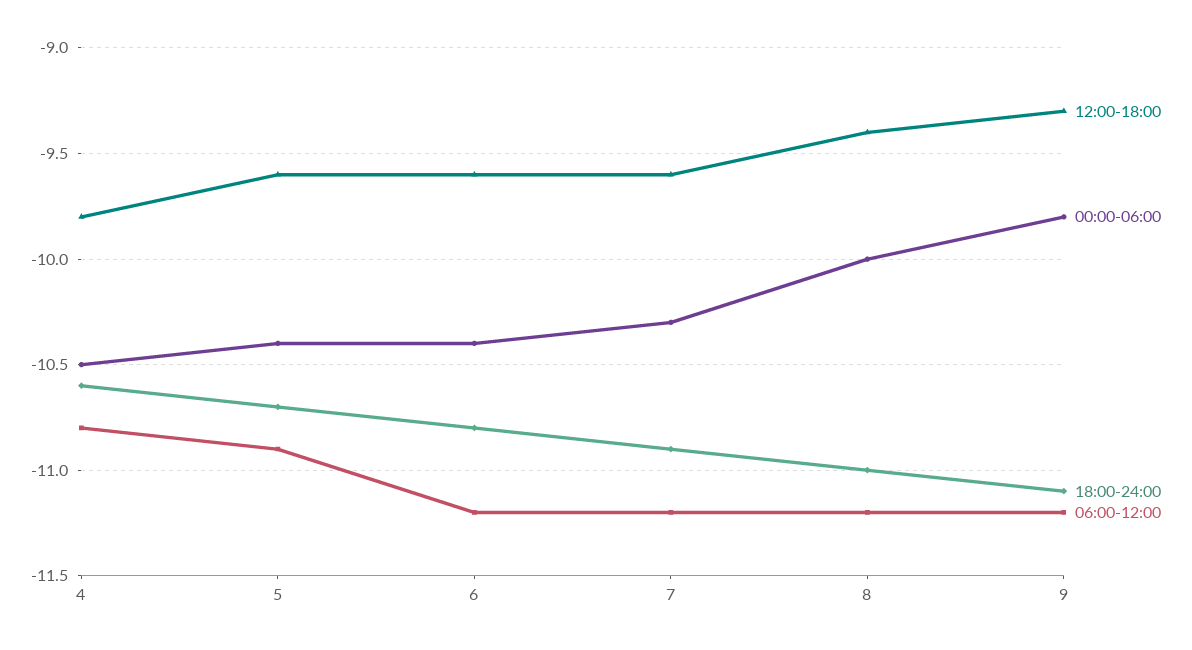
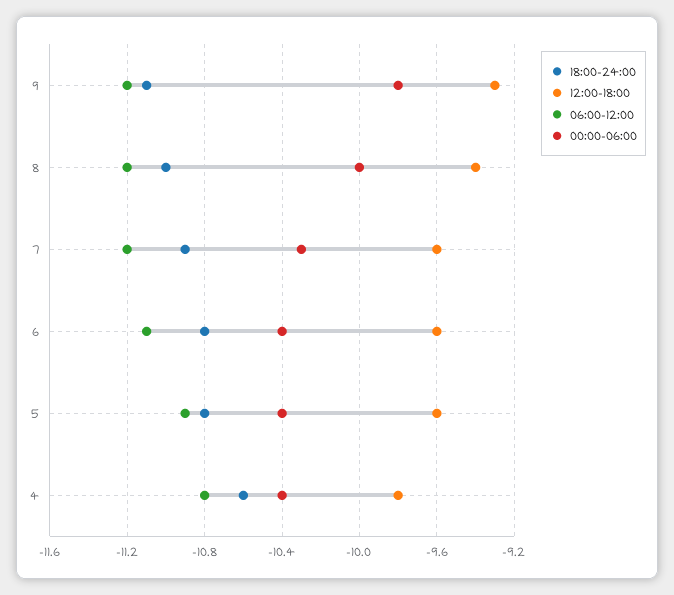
  {
    "12:00-18:00": {
      "4": -9.8,
      "5": -9.6,
      "6": -9.6,
      "7": -9.6,
      "8": -9.4,
      "9": -9.3
    },
    "00:00-06:00": {
-     "4": -10.5,
+     "4": -10.4,
      "5": -10.4,
      "6": -10.4,
      "7": -10.3,
      "8": -10,
      "9": -9.8
    },
    "18:00-24:00": {
      "4": -10.6,
-     "5": -10.7,
+     "5": -10.8,
      "6": -10.8,
      "7": -10.9,
      "8": -11,
      "9": -11.1
    },
    "06:00-12:00": {
      "4": -10.8,
      "5": -10.9,
-     "6": -11.2,
+     "6": -11.1,
      "7": -11.2,
      "8": -11.2,
      "9": -11.2
    }
  }

